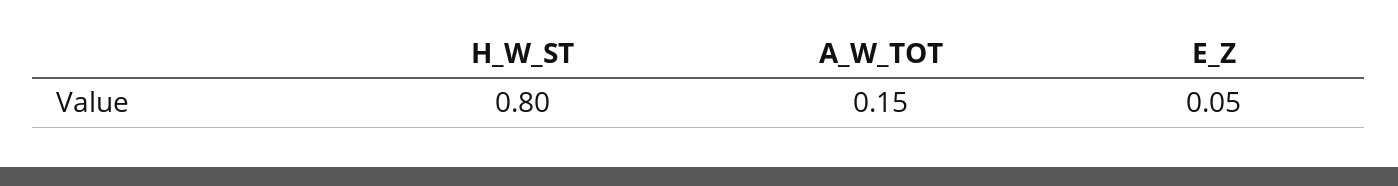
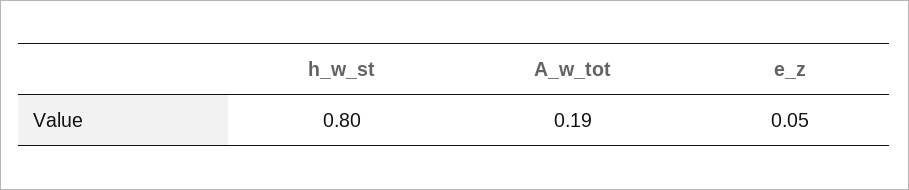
  {
    "H_W_ST": 0.8,
-   "A_W_TOT": 0.15,
+   "A_W_TOT": 0.19,
    "E_Z": 0.05
  }

